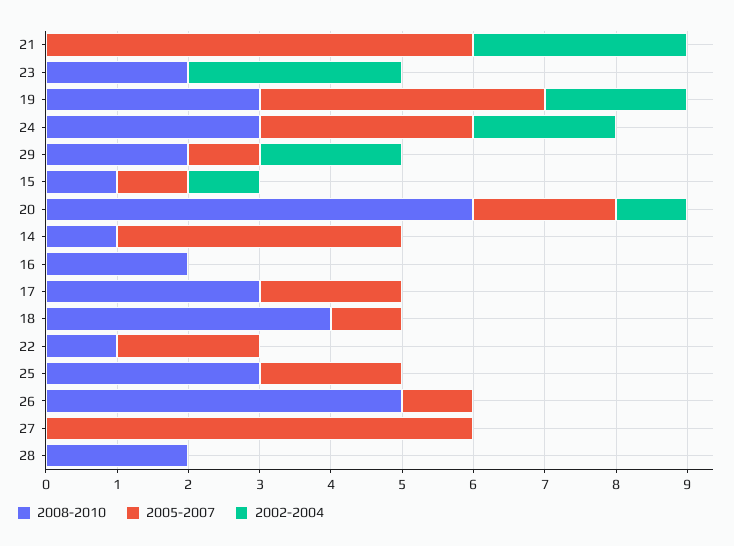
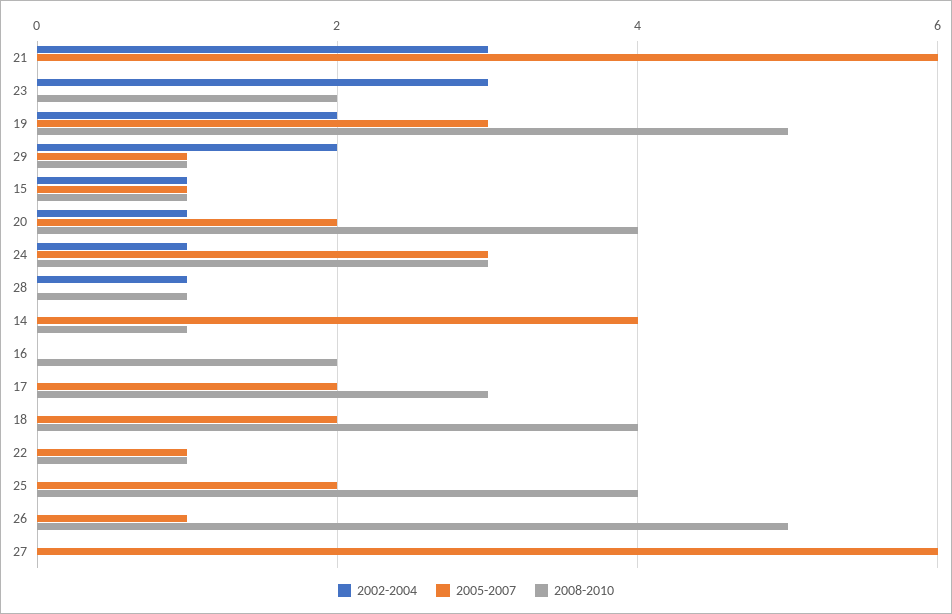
  {
    "2008-2010": {
      "21": 0,
      "23": 2,
-     "19": 3,
+     "19": 5,
      "24": 3,
-     "29": 2,
+     "29": 1,
      "15": 1,
-     "20": 6,
+     "20": 4,
      "14": 1,
      "16": 2,
      "17": 3,
      "18": 4,
      "22": 1,
-     "25": 3,
+     "25": 4,
      "26": 5,
      "27": 0,
-     "28": 2
+     "28": 1
    },
    "2005-2007": {
      "21": 6,
      "23": 0,
-     "19": 4,
+     "19": 3,
      "24": 3,
      "29": 1,
      "15": 1,
      "20": 2,
      "14": 4,
      "16": 0,
      "17": 2,
-     "18": 1,
+     "18": 2,
-     "22": 2,
+     "22": 1,
      "25": 2,
      "26": 1,
      "27": 6,
      "28": 0
    },
    "2002-2004": {
      "21": 3,
      "23": 3,
      "19": 2,
-     "24": 2,
+     "24": 1,
      "29": 2,
      "15": 1,
      "20": 1,
      "14": 0,
      "16": 0,
      "17": 0,
      "18": 0,
      "22": 0,
      "25": 0,
      "26": 0,
      "27": 0,
-     "28": 0
+     "28": 1
    }
  }

